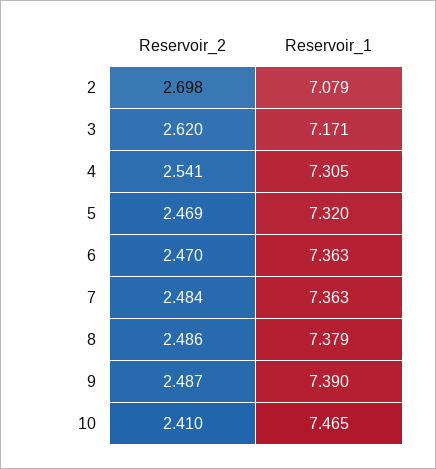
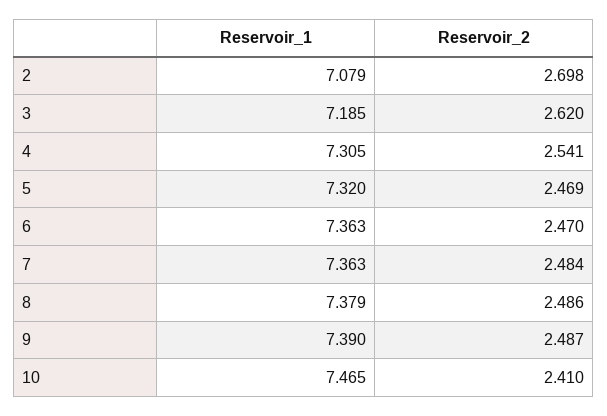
  {
    "Reservoir_2": {
      "2": 2.698,
      "3": 2.62,
      "4": 2.541,
      "5": 2.469,
      "6": 2.47,
      "7": 2.484,
      "8": 2.486,
      "9": 2.487,
      "10": 2.41
    },
    "Reservoir_1": {
      "2": 7.079,
-     "3": 7.171,
+     "3": 7.185,
      "4": 7.305,
      "5": 7.32,
      "6": 7.363,
      "7": 7.363,
      "8": 7.379,
      "9": 7.39,
      "10": 7.465
    }
  }

